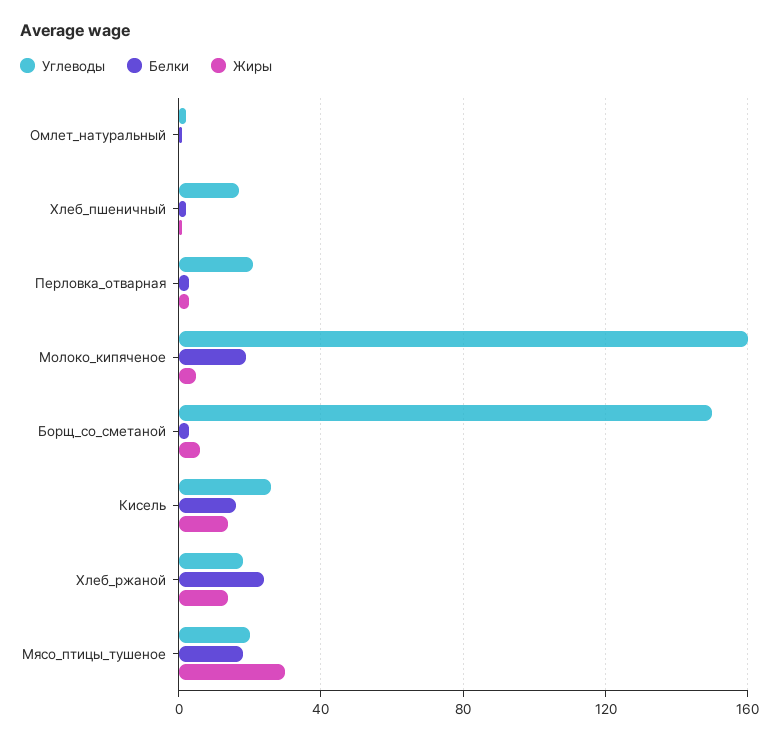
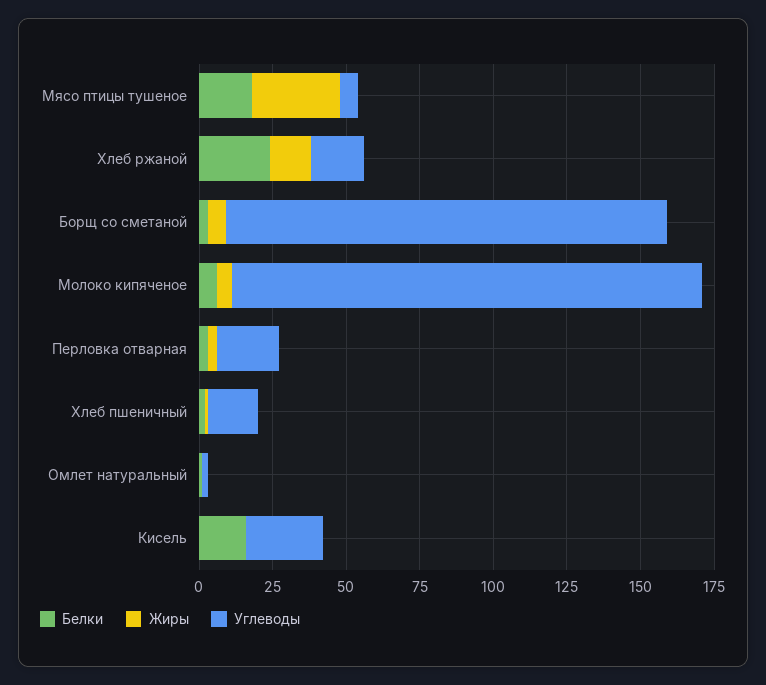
  {
    "Углеводы": {
      "Омлет_натуральный": 0,
      "Хлеб_пшеничный": 15,
      "Перловка_отварная": 20,
      "Молоко_кипяченое": 160,
      "Борщ_со_сметаной": 150,
      "Кисель": 25,
      "Хлеб_ржаной": 20,
-     "Мясо_птицы_тушеное": 20
+     "Мясо_птицы_тушеное": 5
    },
    "Белки": {
      "Омлет_натуральный": 0,
      "Хлеб_пшеничный": 0,
      "Перловка_отварная": 5,
-     "Молоко_кипяченое": 20,
+     "Молоко_кипяченое": 5,
      "Борщ_со_сметаной": 5,
      "Кисель": 15,
      "Хлеб_ржаной": 25,
      "Мясо_птицы_тушеное": 20
    },
    "Жиры": {
      "Омлет_натуральный": 0,
      "Хлеб_пшеничный": 0,
      "Перловка_отварная": 5,
      "Молоко_кипяченое": 5,
      "Борщ_со_сметаной": 5,
-     "Кисель": 15,
+     "Кисель": 0,
      "Хлеб_ржаной": 15,
      "Мясо_птицы_тушеное": 30
    }
  }

